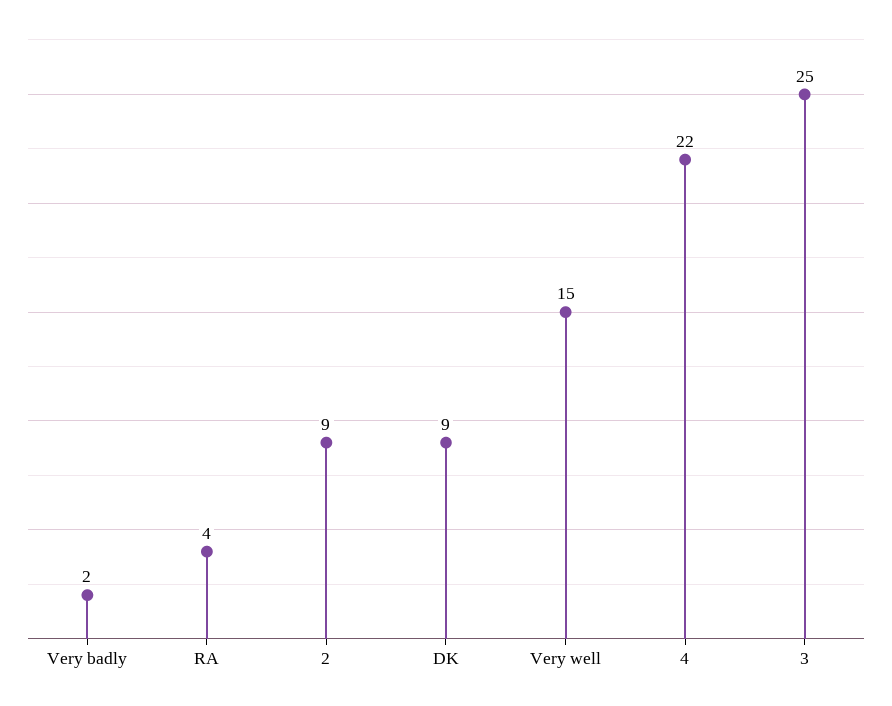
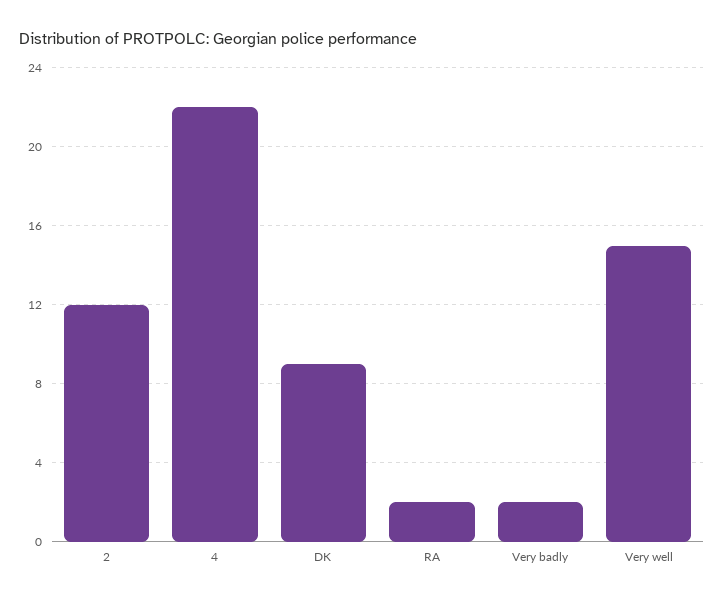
  {
    "Very badly": 2,
-   "RA": 4,
+   "RA": 2,
-   "2": 9,
+   "2": 12,
    "DK": 9,
    "Very well": 15,
-   "4": 22,
+   "4": 22
-   "3": 25
  }

